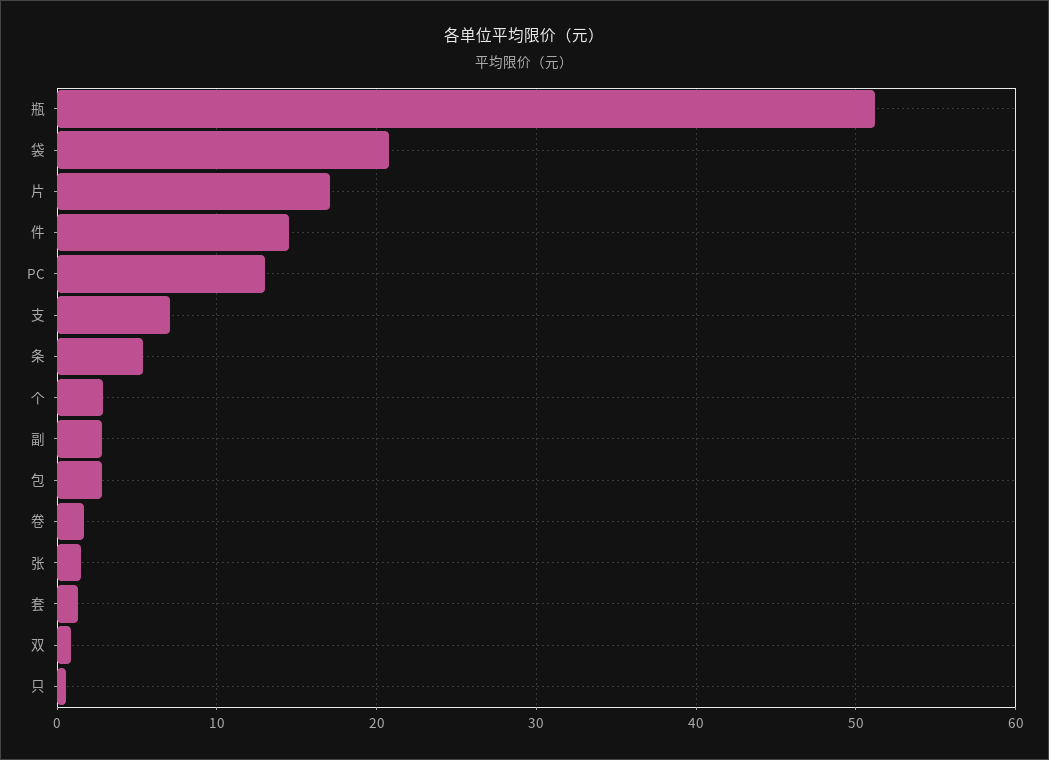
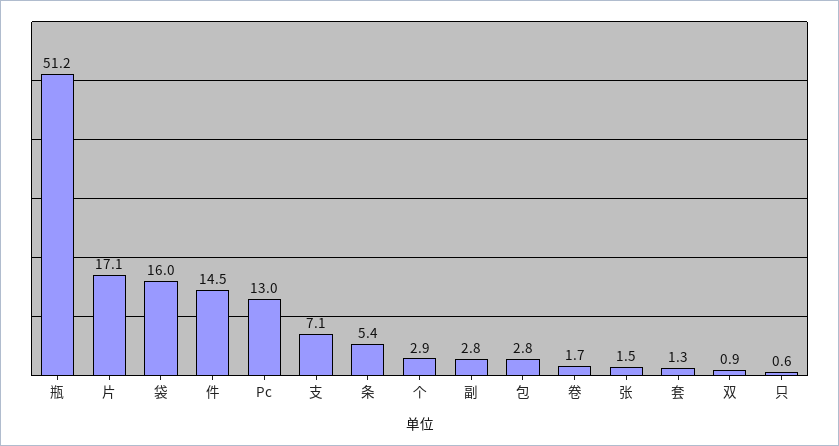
  {
    "瓶": 51.2,
-   "袋": 21,
+   "袋": 16,
    "片": 17.1,
    "件": 14.5,
    "PC": 13,
    "支": 7.1,
    "条": 5.4,
    "个": 2.9,
    "副": 2.8,
    "包": 2.8,
    "卷": 1.7,
    "张": 1.5,
    "套": 1.3,
    "双": 0.9,
    "只": 0.6
  }

